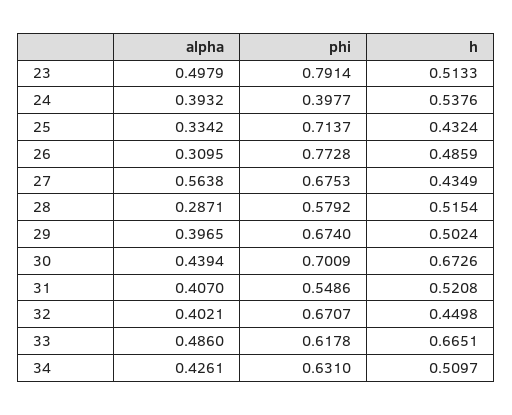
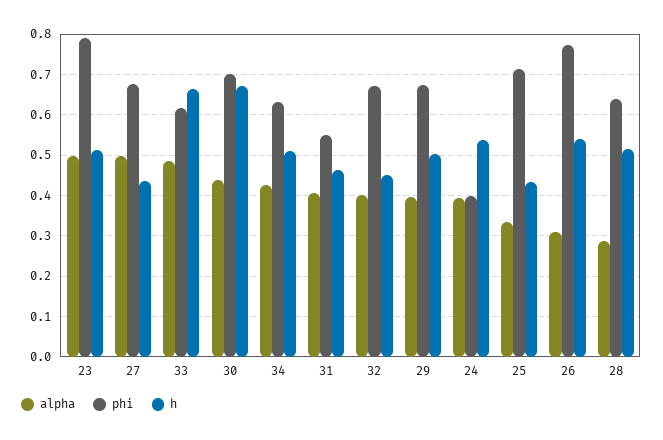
  {
    "alpha": {
      "23": 0.4979,
      "24": 0.3932,
      "25": 0.3342,
      "26": 0.3095,
-     "27": 0.5638,
+     "27": 0.5,
      "28": 0.2871,
      "29": 0.3965,
      "30": 0.4394,
      "31": 0.407,
      "32": 0.4021,
      "33": 0.486,
      "34": 0.4261
    },
    "phi": {
      "23": 0.7914,
      "24": 0.3977,
      "25": 0.7137,
      "26": 0.7728,
      "27": 0.6753,
-     "28": 0.5792,
+     "28": 0.64,
      "29": 0.674,
      "30": 0.7009,
      "31": 0.5486,
      "32": 0.6707,
      "33": 0.6178,
      "34": 0.631
    },
    "h": {
      "23": 0.5133,
      "24": 0.5376,
      "25": 0.4324,
-     "26": 0.4859,
+     "26": 0.54,
      "27": 0.4349,
      "28": 0.5154,
      "29": 0.5024,
      "30": 0.6726,
-     "31": 0.5208,
+     "31": 0.46,
      "32": 0.4498,
      "33": 0.6651,
      "34": 0.5097
    }
  }

